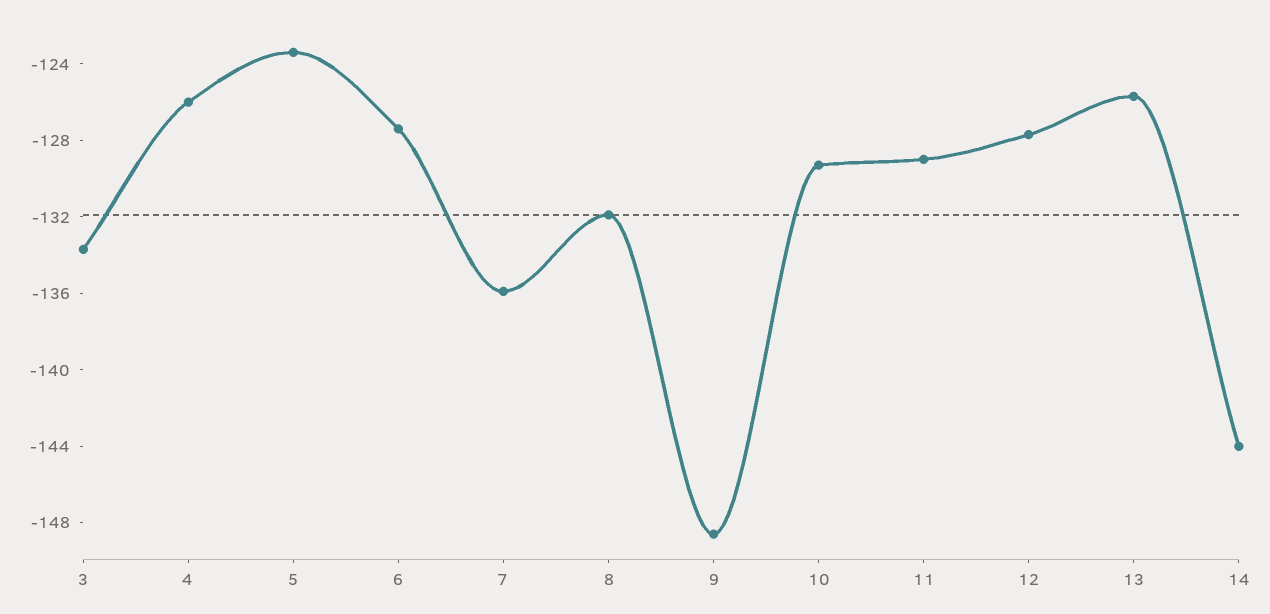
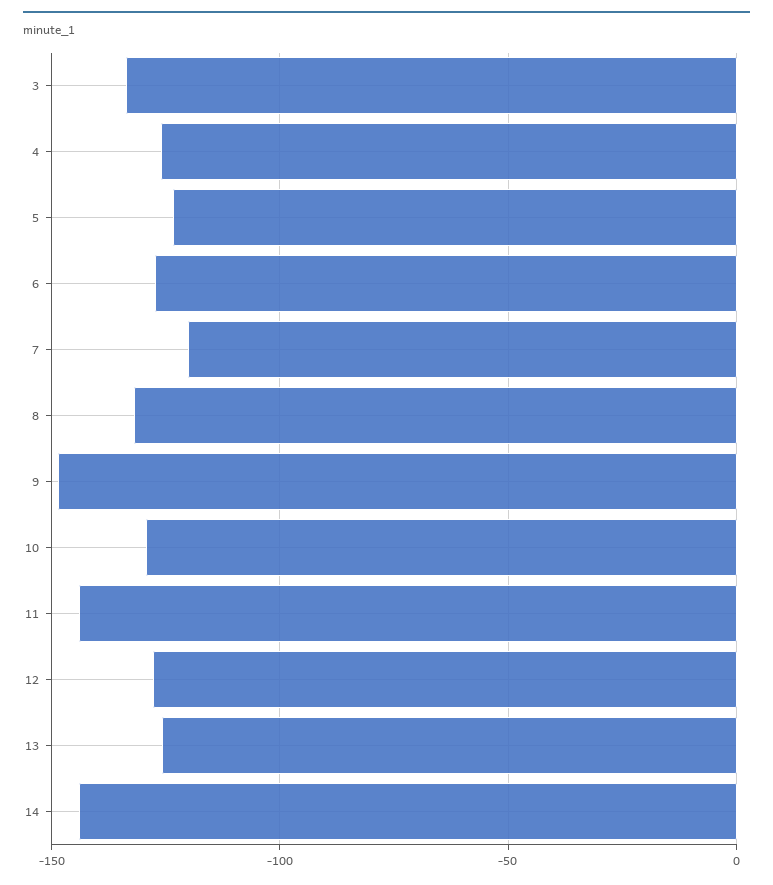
  {
    "3": -134,
    "4": -126,
    "5": -123,
    "6": -127,
-   "7": -136,
+   "7": -120,
    "8": -132,
    "9": -149,
    "10": -129,
-   "11": -129,
+   "11": -145,
    "12": -128,
    "13": -126,
    "14": -144
  }

